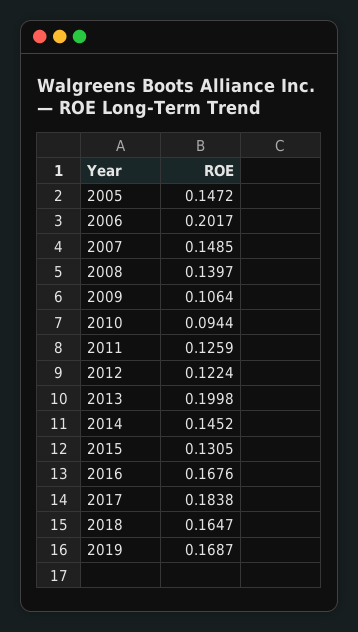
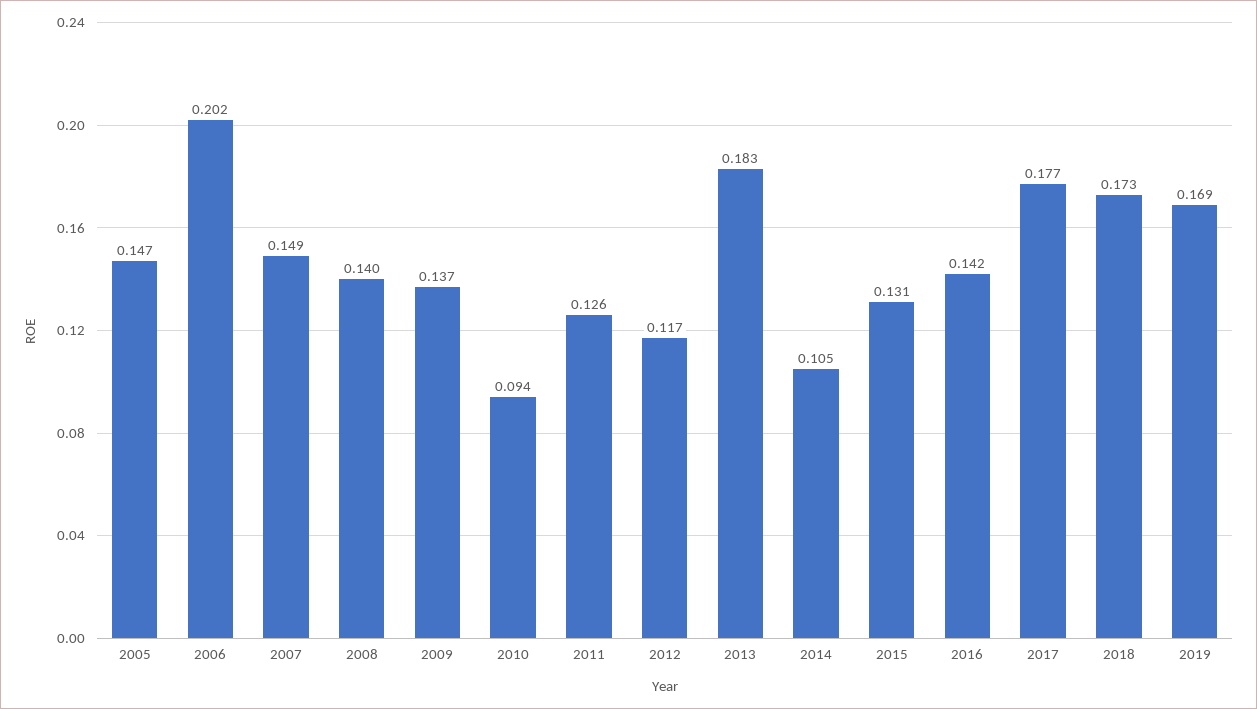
  {
    "2005": 0.1472,
    "2006": 0.2017,
    "2007": 0.1485,
    "2008": 0.1397,
-   "2009": 0.1064,
+   "2009": 0.137,
    "2010": 0.0944,
    "2011": 0.1259,
-   "2012": 0.1224,
+   "2012": 0.117,
-   "2013": 0.1998,
+   "2013": 0.183,
-   "2014": 0.1452,
+   "2014": 0.105,
    "2015": 0.1305,
-   "2016": 0.1676,
+   "2016": 0.142,
-   "2017": 0.1838,
+   "2017": 0.177,
-   "2018": 0.1647,
+   "2018": 0.173,
    "2019": 0.1687
  }

